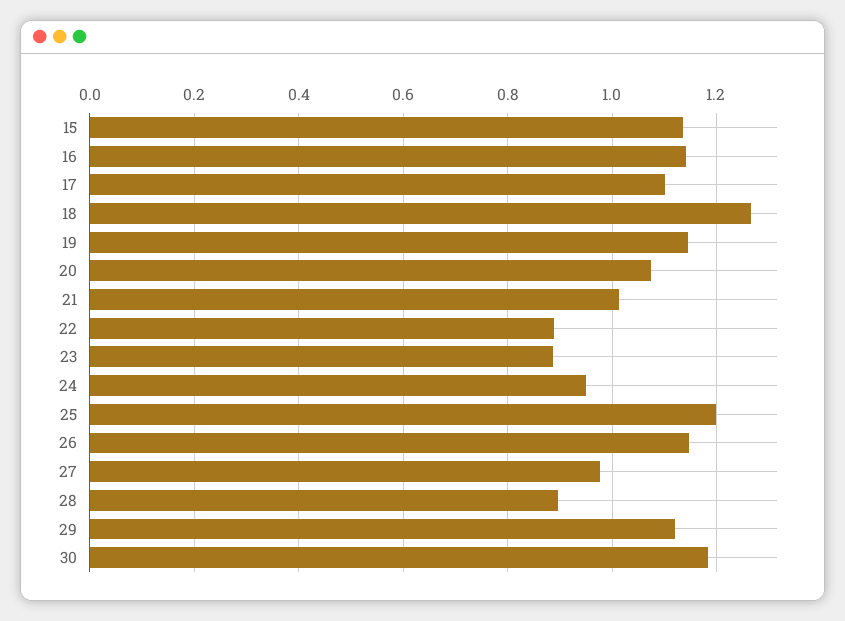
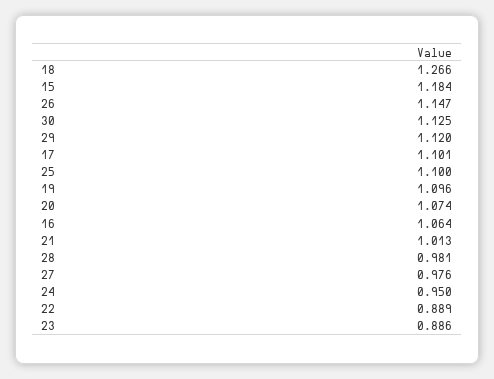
  {
-   "15": 1.14,
+   "15": 1.184,
-   "16": 1.14,
+   "16": 1.064,
    "17": 1.101,
    "18": 1.266,
-   "19": 1.14,
+   "19": 1.096,
    "20": 1.074,
    "21": 1.013,
    "22": 0.889,
    "23": 0.886,
    "24": 0.95,
-   "25": 1.2,
+   "25": 1.1,
    "26": 1.147,
    "27": 0.976,
-   "28": 0.9,
+   "28": 0.981,
    "29": 1.12,
-   "30": 1.18
+   "30": 1.125
  }

